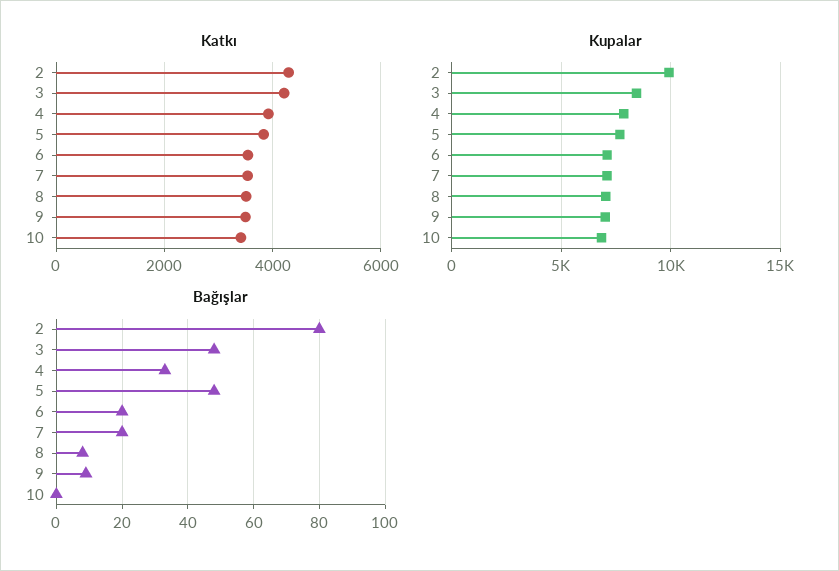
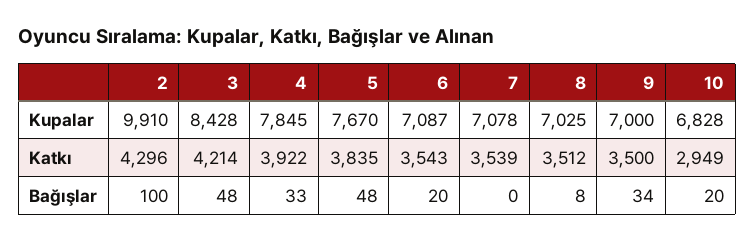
  {
    "Katkı": {
      "2": 4296,
      "3": 4214,
      "4": 3922,
      "5": 3835,
      "6": 3543,
      "7": 3539,
      "8": 3512,
      "9": 3500,
-     "10": 3400
+     "10": 2949
    },
    "Kupalar": {
      "2": 9910,
      "3": 8428,
      "4": 7845,
      "5": 7670,
      "6": 7087,
      "7": 7078,
      "8": 7025,
      "9": 7000,
      "10": 6828
    },
    "Bağışlar": {
-     "2": 80,
+     "2": 100,
      "3": 48,
      "4": 33,
      "5": 48,
      "6": 20,
-     "7": 20,
+     "7": 0,
      "8": 8,
-     "9": 10,
+     "9": 34,
-     "10": 0
+     "10": 20
    }
  }

